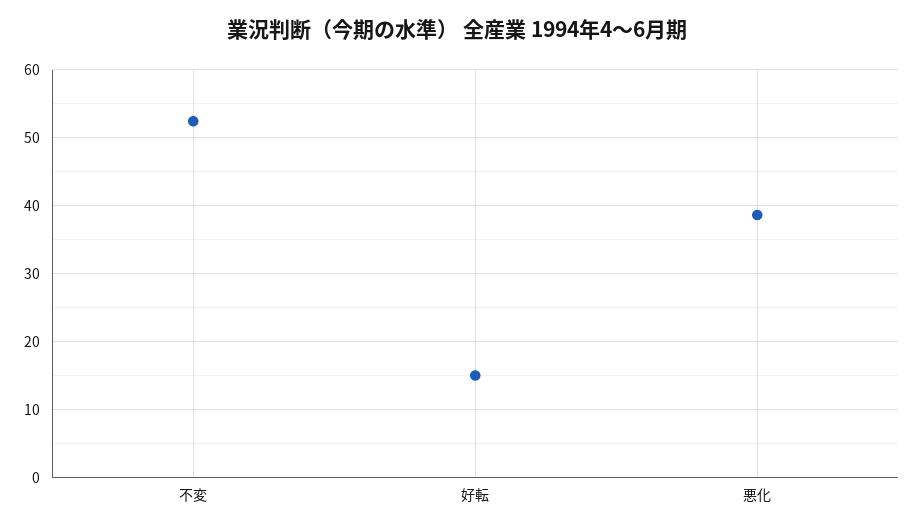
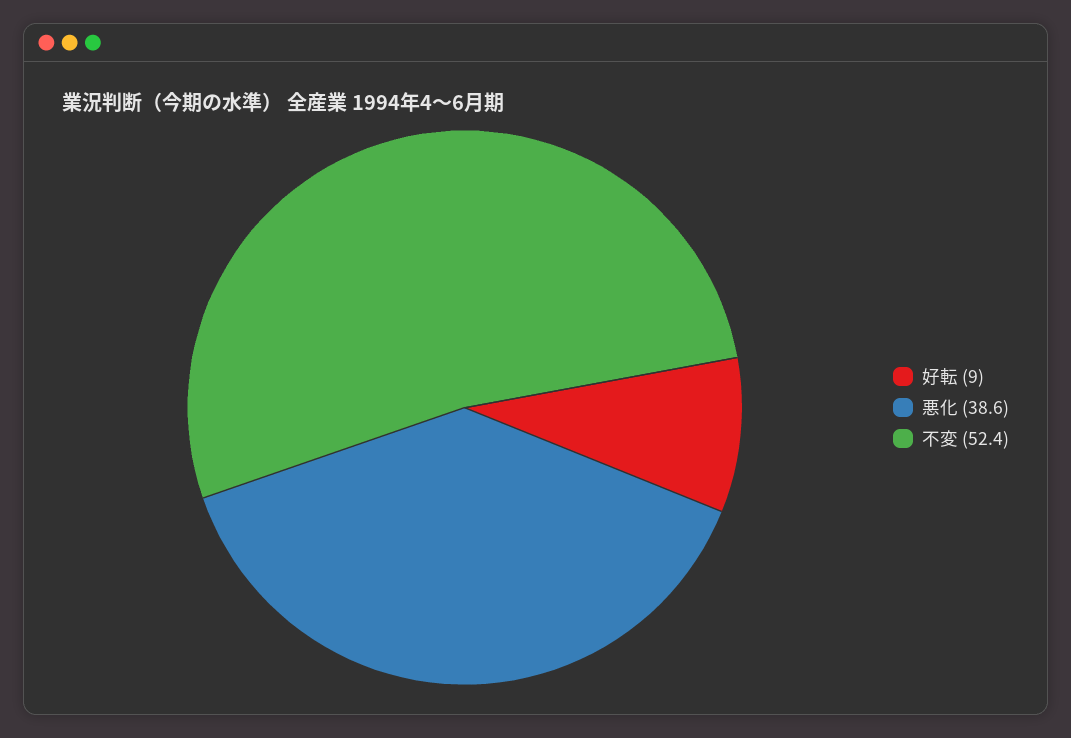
  {
    "不変": 52.4,
-   "好転": 15,
+   "好転": 9,
    "悪化": 38.6
  }

